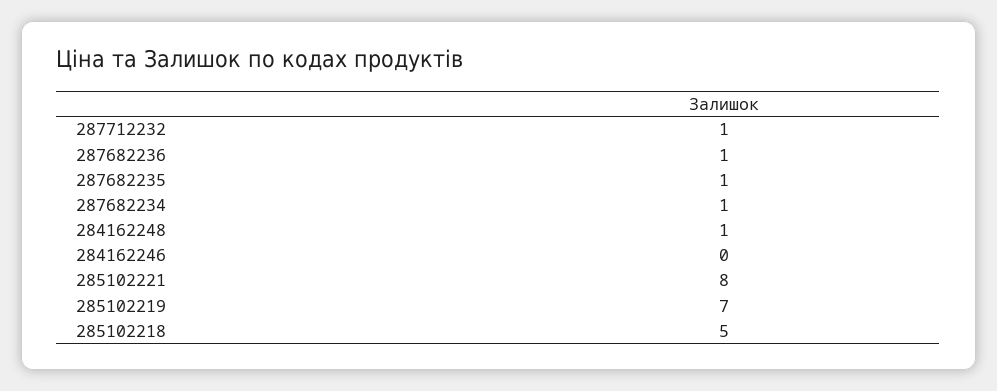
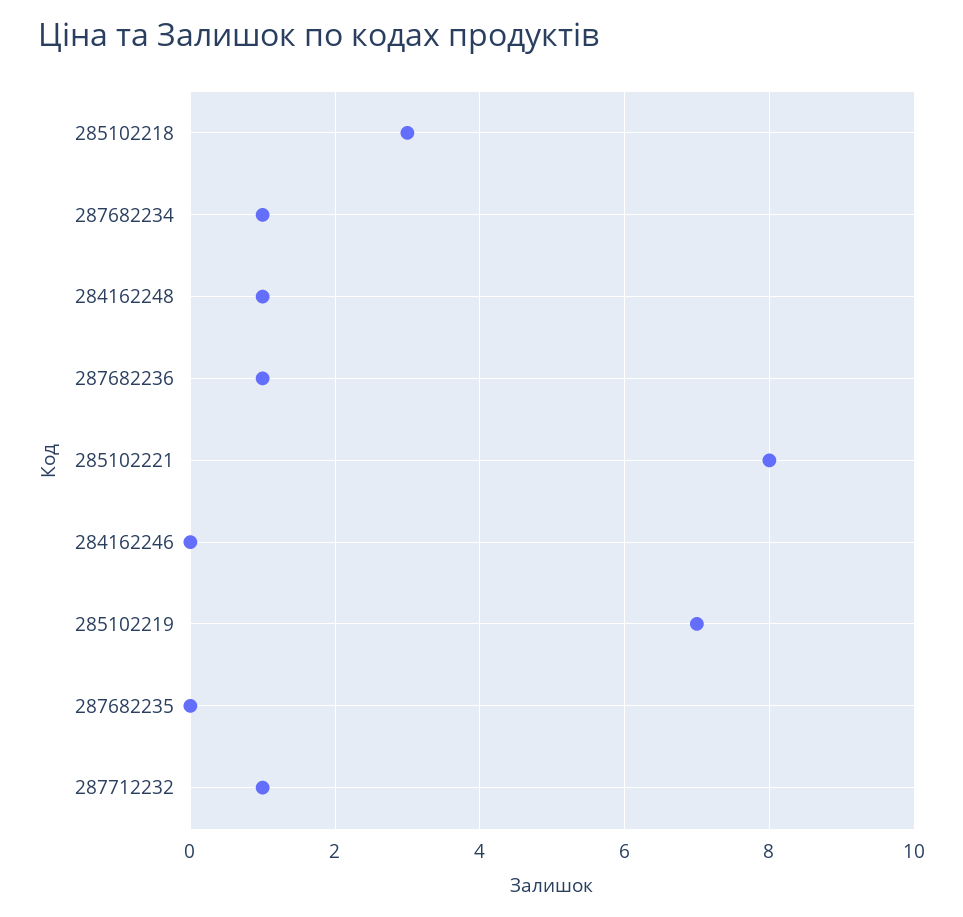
  {
    "287712232": 1,
    "287682236": 1,
-   "287682235": 1,
+   "287682235": 0,
    "287682234": 1,
    "284162248": 1,
    "284162246": 0,
    "285102221": 8,
    "285102219": 7,
-   "285102218": 5
+   "285102218": 3
  }

